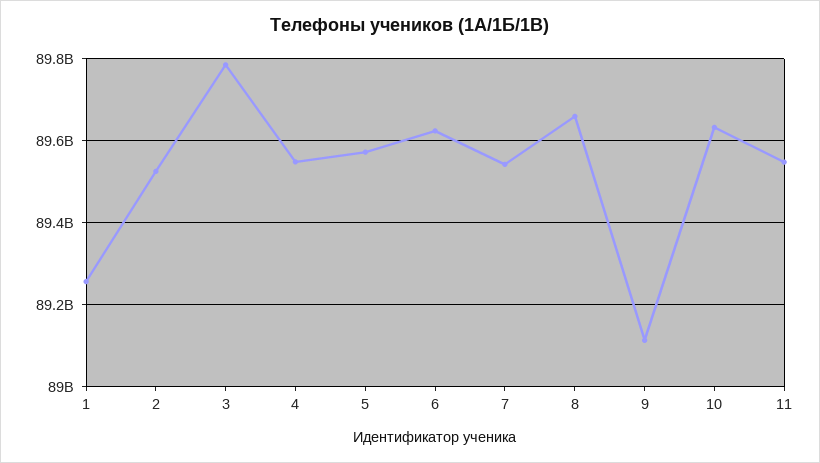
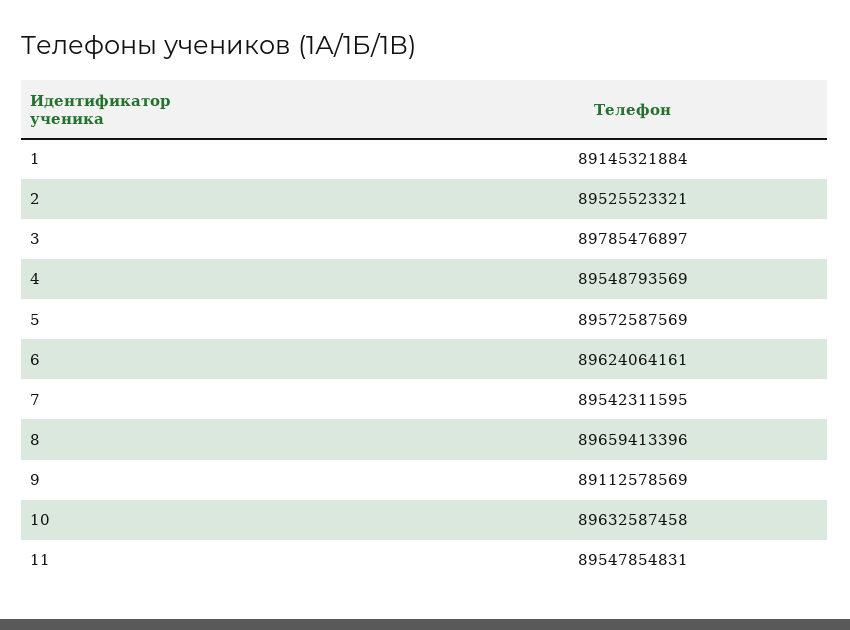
  {
-   "1": 89260000000,
+   "1": 89145321884,
    "2": 89525523321,
    "3": 89785476897,
    "4": 89548793569,
    "5": 89572587569,
    "6": 89624064161,
    "7": 89542311595,
    "8": 89659413396,
    "9": 89112578569,
    "10": 89632587458,
    "11": 89547854831
  }

